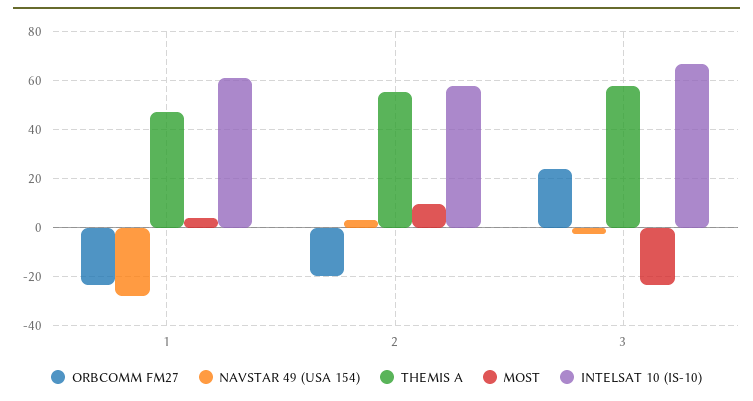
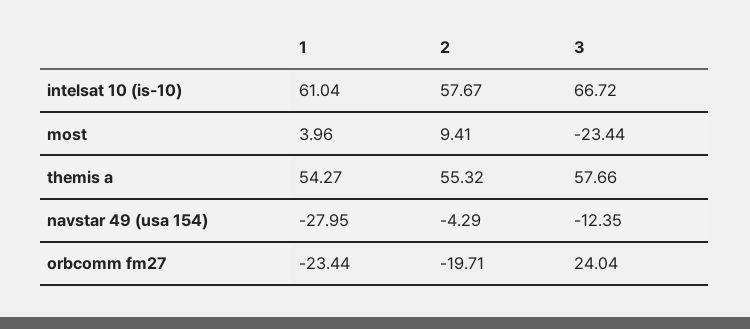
  {
    "ORBCOMM FM27": {
      "1": -23.44,
      "2": -19.71,
      "3": 24.04
    },
    "NAVSTAR 49 (USA 154)": {
      "1": -27.95,
-     "2": 2.5,
+     "2": -4.29,
-     "3": -2.5
+     "3": -12.35
    },
    "THEMIS A": {
-     "1": 47.5,
+     "1": 54.27,
      "2": 55.32,
      "3": 57.66
    },
    "MOST": {
      "1": 3.96,
      "2": 9.41,
      "3": -23.44
    },
    "INTELSAT 10 (IS-10)": {
      "1": 61.04,
      "2": 57.67,
      "3": 66.72
    }
  }

